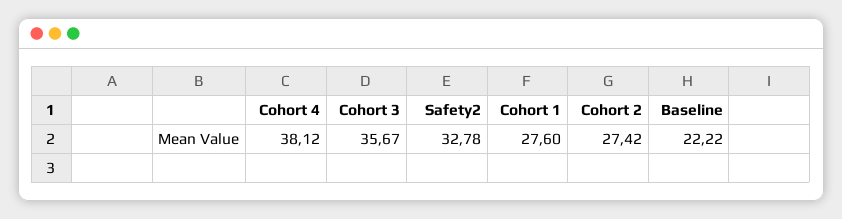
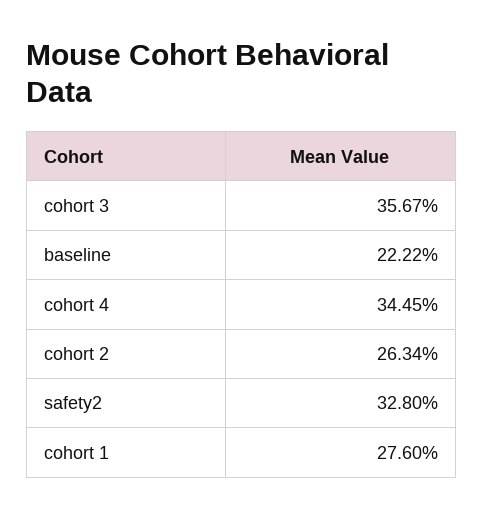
  {
-   "Cohort 4": 38.12,
+   "Cohort 4": 34.45,
    "Cohort 3": 35.67,
-   "Safety2": 32.78,
+   "Safety2": 32.8,
    "Cohort 1": 27.6,
-   "Cohort 2": 27.42,
+   "Cohort 2": 26.34,
    "Baseline": 22.22
  }

